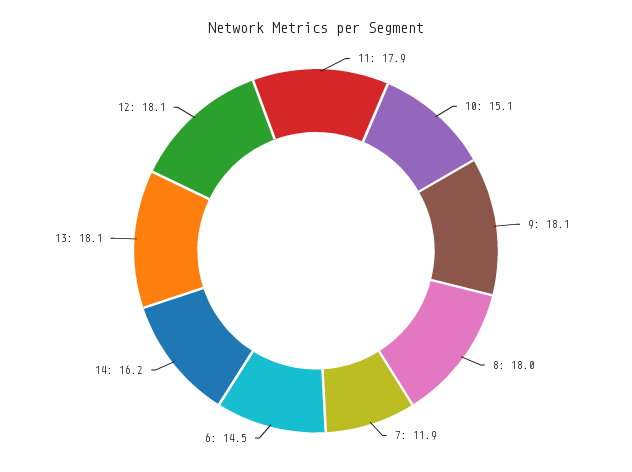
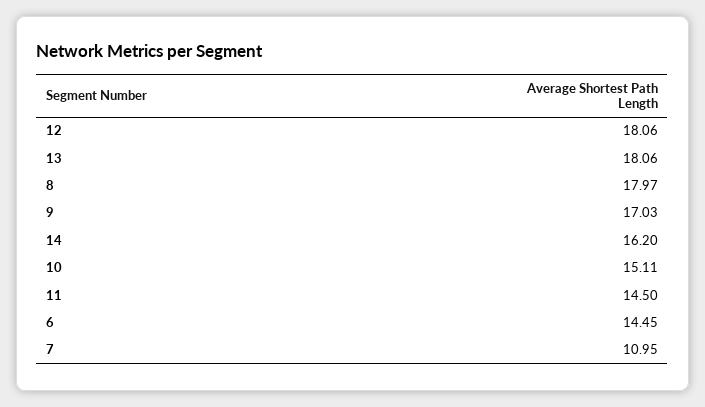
  {
-   "11": 17.9,
+   "11": 14.5,
    "10": 15.11,
-   "9": 18.1,
+   "9": 17.03,
    "8": 17.97,
-   "7": 11.9,
+   "7": 10.95,
    "6": 14.45,
    "14": 16.2,
    "13": 18.06,
    "12": 18.06
  }

